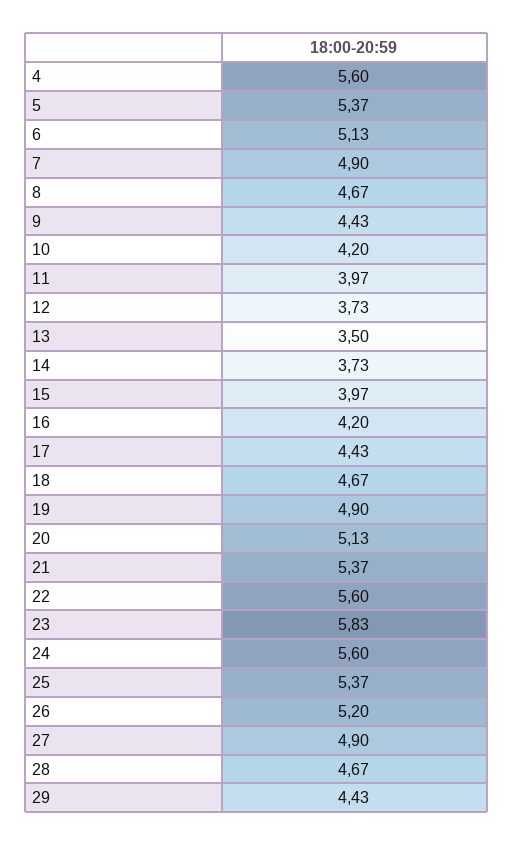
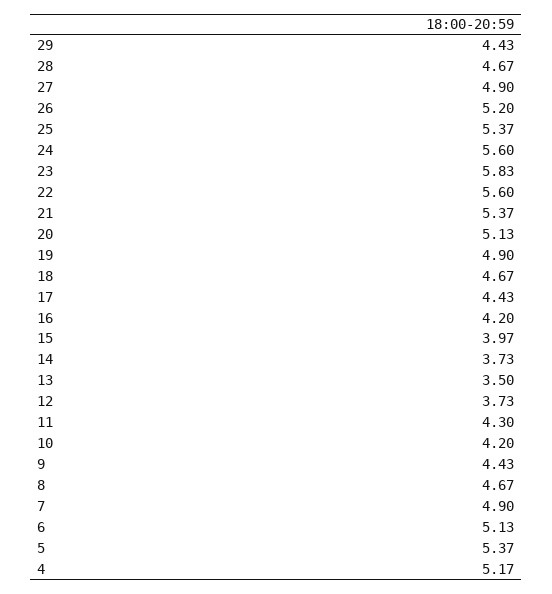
  {
-   "4": 5.6,
+   "4": 5.17,
    "5": 5.37,
    "6": 5.13,
    "7": 4.9,
    "8": 4.67,
    "9": 4.43,
    "10": 4.2,
-   "11": 3.97,
+   "11": 4.3,
    "12": 3.73,
    "13": 3.5,
    "14": 3.73,
    "15": 3.97,
    "16": 4.2,
    "17": 4.43,
    "18": 4.67,
    "19": 4.9,
    "20": 5.13,
    "21": 5.37,
    "22": 5.6,
    "23": 5.83,
    "24": 5.6,
    "25": 5.37,
    "26": 5.2,
    "27": 4.9,
    "28": 4.67,
    "29": 4.43
  }

